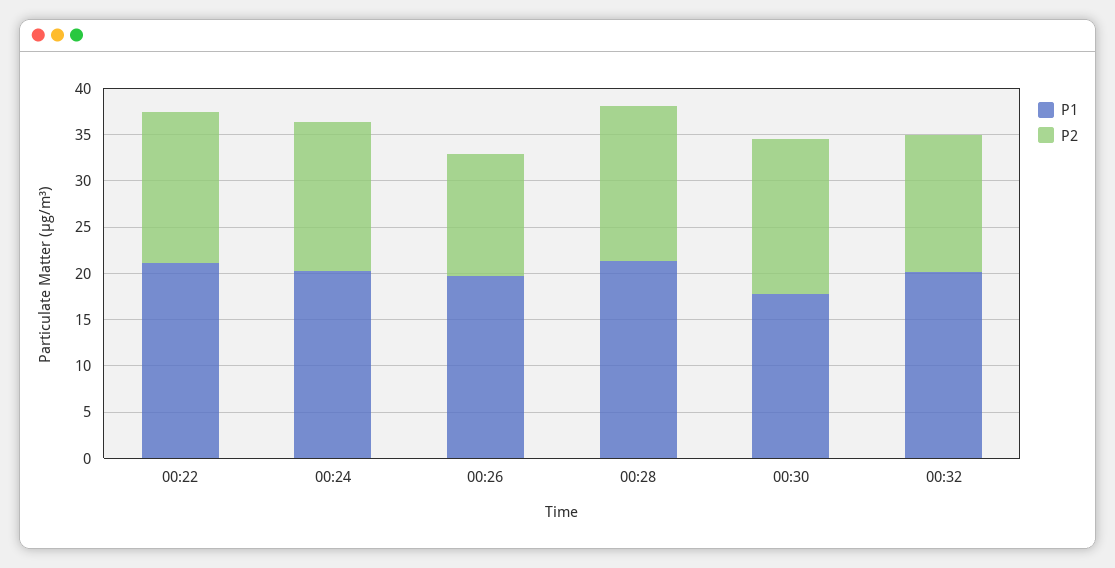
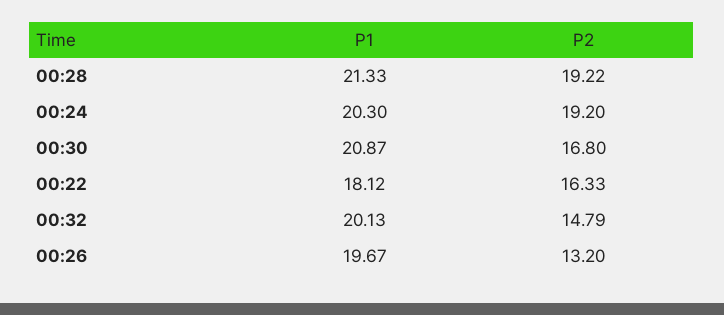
  {
    "P1": {
-     "00:22": 21,
+     "00:22": 18.12,
      "00:24": 20.3,
      "00:26": 19.67,
      "00:28": 21.33,
-     "00:30": 18,
+     "00:30": 20.87,
      "00:32": 20.13
    },
    "P2": {
      "00:22": 16.33,
-     "00:24": 16,
+     "00:24": 19.2,
      "00:26": 13.2,
-     "00:28": 17,
+     "00:28": 19.22,
      "00:30": 16.8,
      "00:32": 14.79
    }
  }

